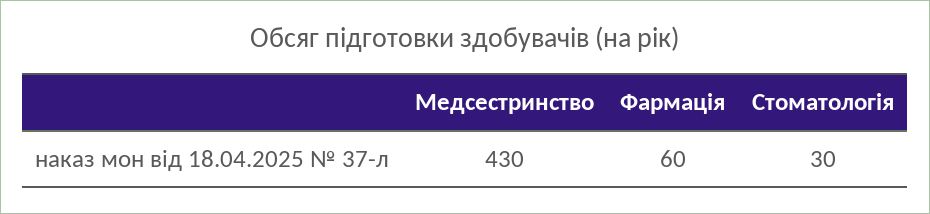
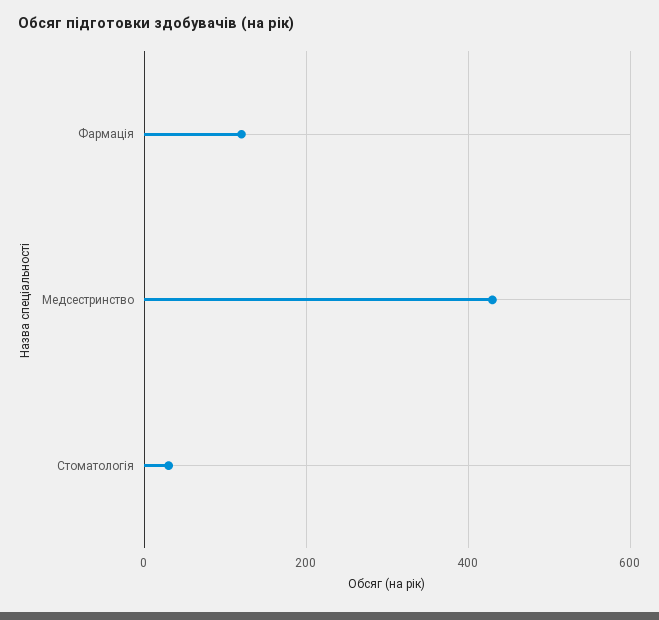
  {
    "Медсестринство": 430,
-   "Фармація": 60,
+   "Фармація": 120,
    "Стоматологія": 30
  }

